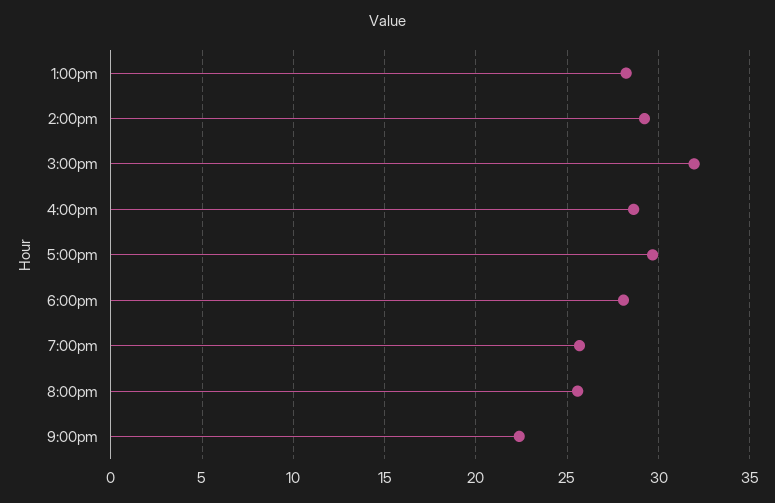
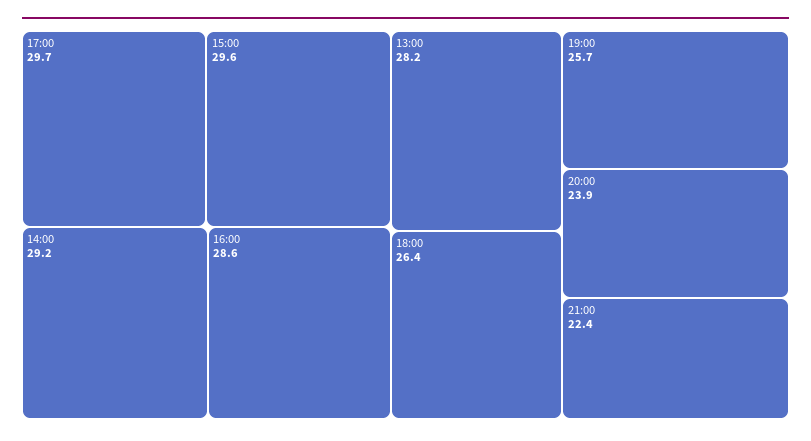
  {
    "1:00pm": 28.2,
    "2:00pm": 29.2,
-   "3:00pm": 32,
+   "3:00pm": 29.6,
    "4:00pm": 28.6,
    "5:00pm": 29.7,
-   "6:00pm": 28,
+   "6:00pm": 26.4,
    "7:00pm": 25.7,
-   "8:00pm": 25.5,
+   "8:00pm": 23.9,
    "9:00pm": 22.4
  }

